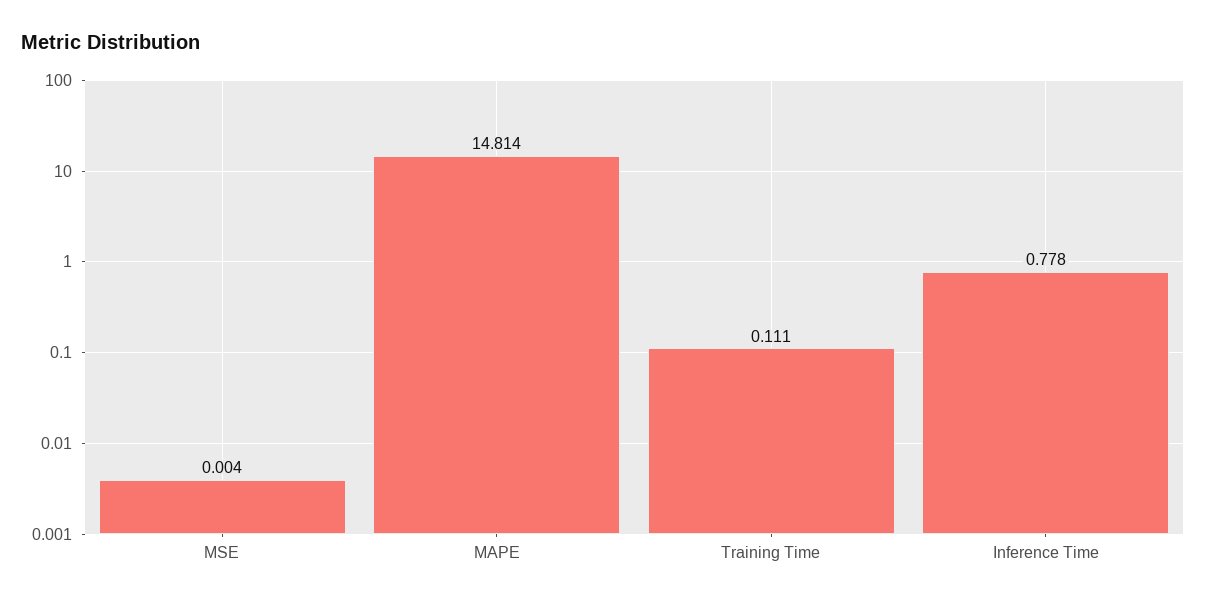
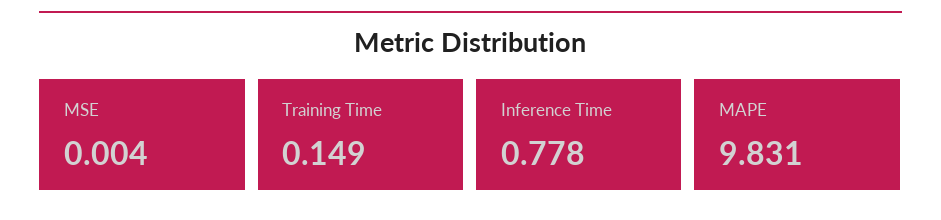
  {
    "MSE": 0.004,
-   "MAPE": 14.814,
+   "MAPE": 9.831,
-   "Training Time": 0.111,
+   "Training Time": 0.149,
    "Inference Time": 0.778
  }

